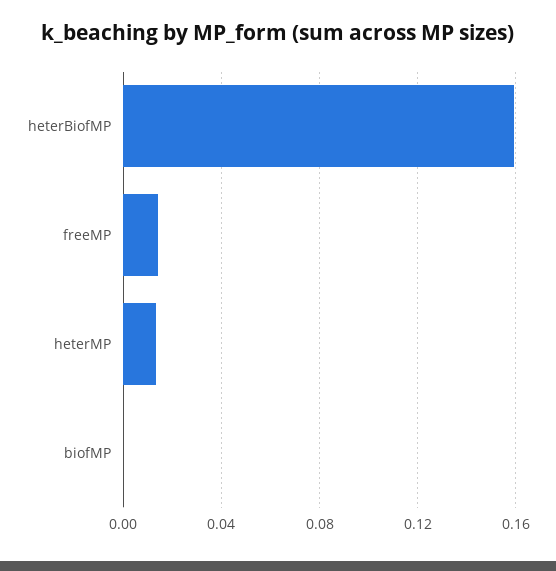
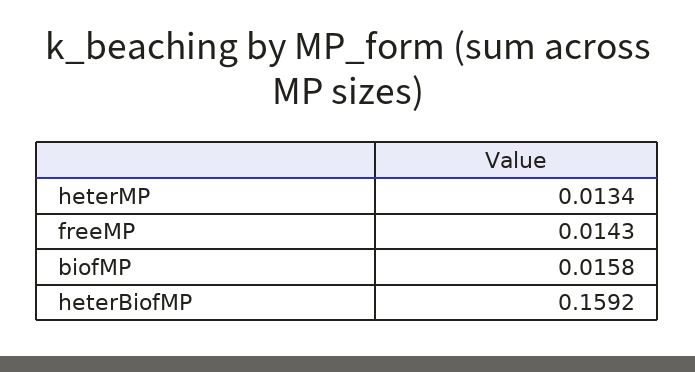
  {
    "heterBiofMP": 0.1592,
    "freeMP": 0.0143,
    "heterMP": 0.0134,
-   "biofMP": 0
+   "biofMP": 0.0158
  }

